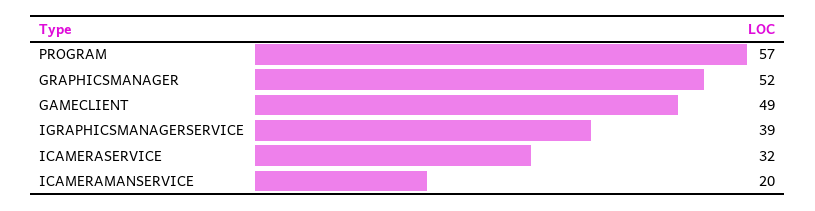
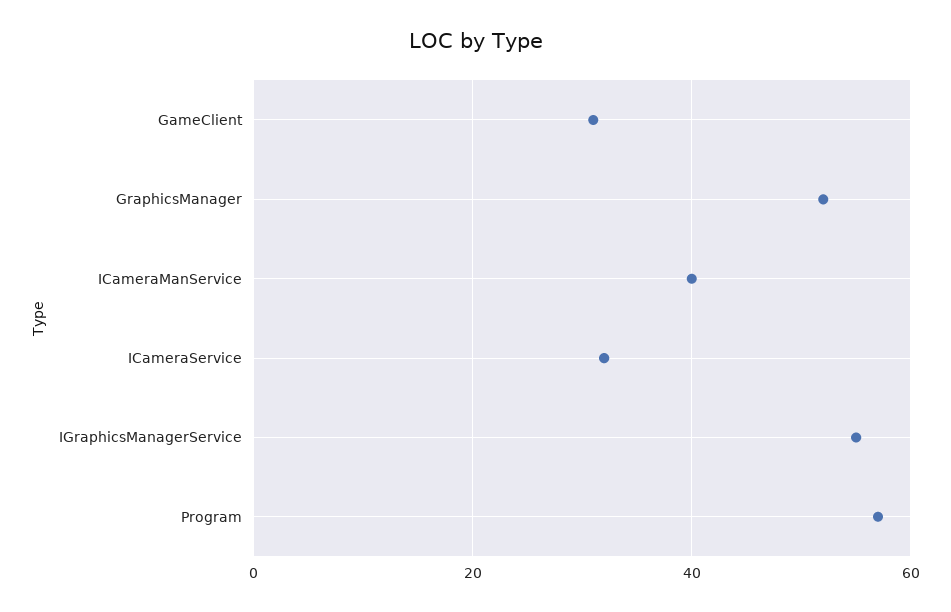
  {
    "PROGRAM": 57,
    "GRAPHICSMANAGER": 52,
-   "GAMECLIENT": 49,
+   "GAMECLIENT": 30,
-   "IGRAPHICSMANAGERSERVICE": 39,
+   "IGRAPHICSMANAGERSERVICE": 55,
    "ICAMERASERVICE": 32,
-   "ICAMERAMANSERVICE": 20
+   "ICAMERAMANSERVICE": 40
  }

